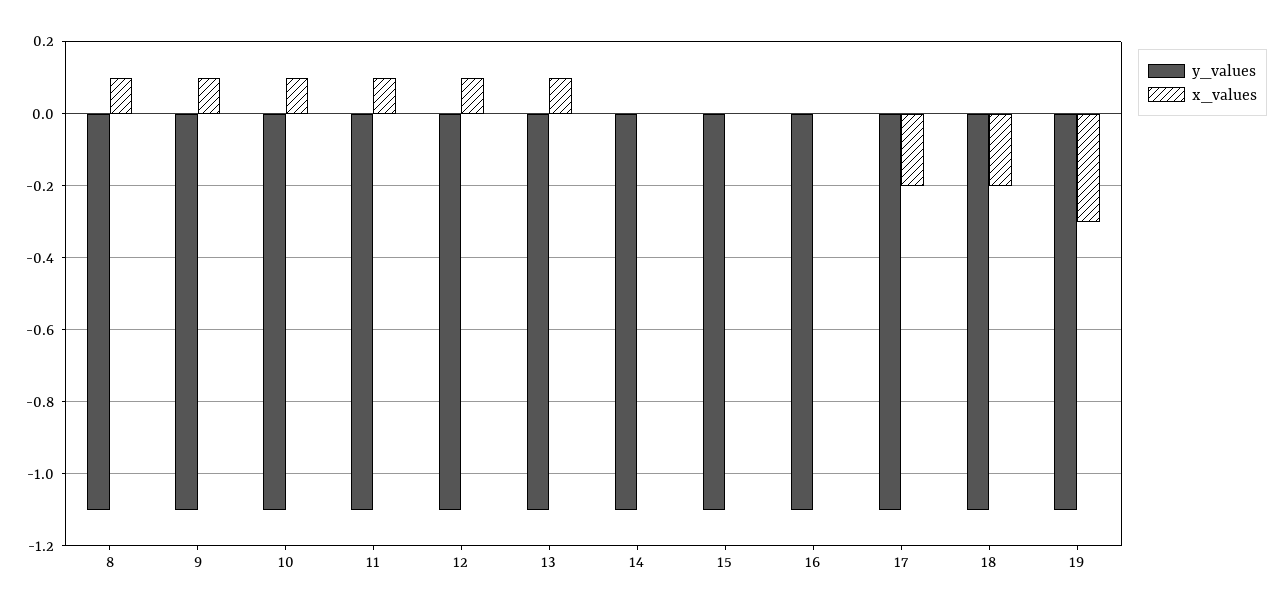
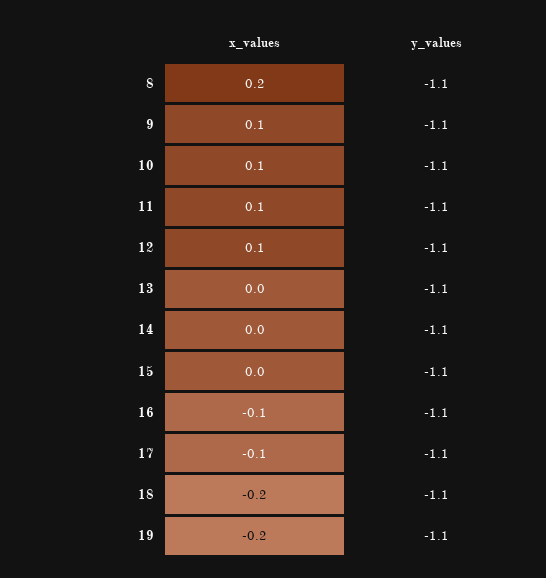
  {
    "y_values": {
      "8": -1.1,
      "9": -1.1,
      "10": -1.1,
      "11": -1.1,
      "12": -1.1,
      "13": -1.1,
      "14": -1.1,
      "15": -1.1,
      "16": -1.1,
      "17": -1.1,
      "18": -1.1,
      "19": -1.1
    },
    "x_values": {
-     "8": 0.1,
+     "8": 0.2,
      "9": 0.1,
      "10": 0.1,
      "11": 0.1,
      "12": 0.1,
-     "13": 0.1,
+     "13": 0,
      "14": 0,
      "15": 0,
-     "16": 0,
+     "16": -0.1,
-     "17": -0.2,
+     "17": -0.1,
      "18": -0.2,
-     "19": -0.3
+     "19": -0.2
    }
  }

